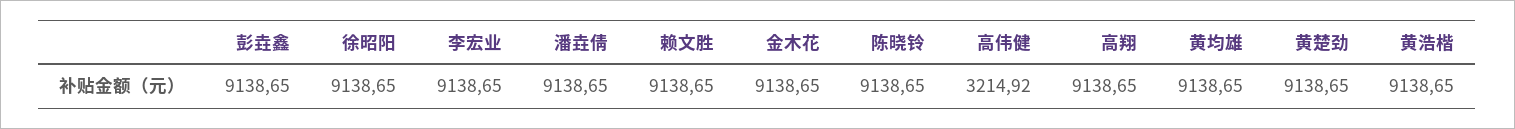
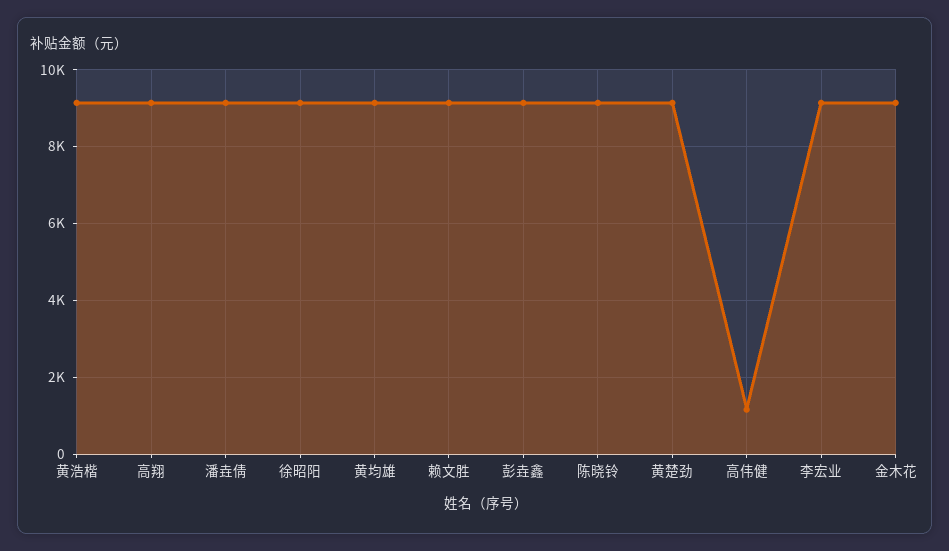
  {
    "彭垚鑫": 9138.65,
    "徐昭阳": 9138.65,
    "李宏业": 9138.65,
    "潘垚倩": 9138.65,
    "赖文胜": 9138.65,
    "金木花": 9138.65,
    "陈晓铃": 9138.65,
-   "高伟健": 3214.92,
+   "高伟健": 1200,
    "高翔": 9138.65,
    "黄均雄": 9138.65,
    "黄楚劲": 9138.65,
    "黄浩楷": 9138.65
  }

